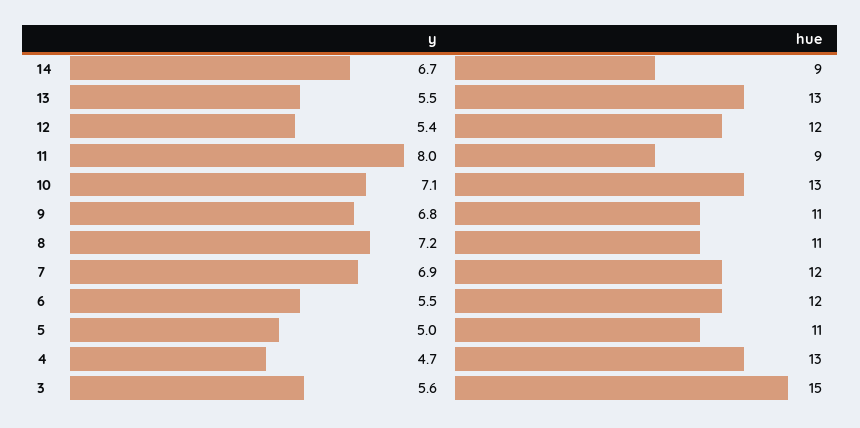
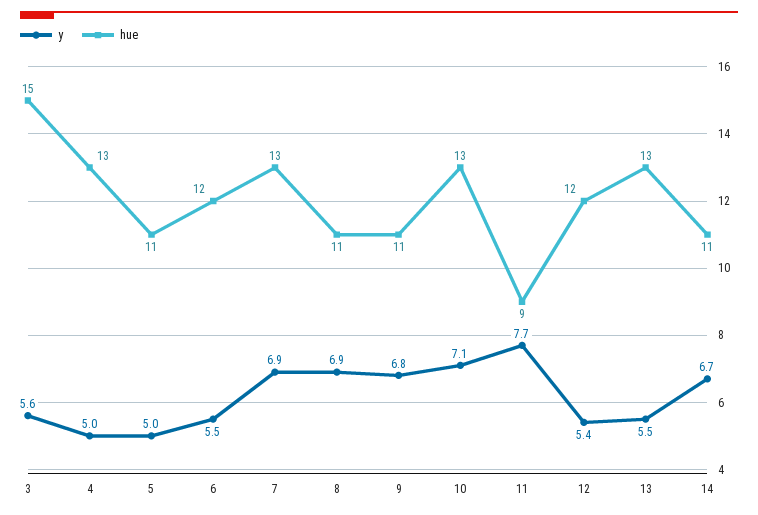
  {
    "y": {
      "14": 6.7,
      "13": 5.5,
      "12": 5.4,
-     "11": 8,
+     "11": 7.7,
      "10": 7.1,
      "9": 6.8,
-     "8": 7.2,
+     "8": 6.9,
      "7": 6.9,
      "6": 5.5,
      "5": 5,
-     "4": 4.7,
+     "4": 5,
      "3": 5.6
    },
    "hue": {
-     "14": 9,
+     "14": 11,
      "13": 13,
      "12": 12,
      "11": 9,
      "10": 13,
      "9": 11,
      "8": 11,
-     "7": 12,
+     "7": 13,
      "6": 12,
      "5": 11,
      "4": 13,
      "3": 15
    }
  }

